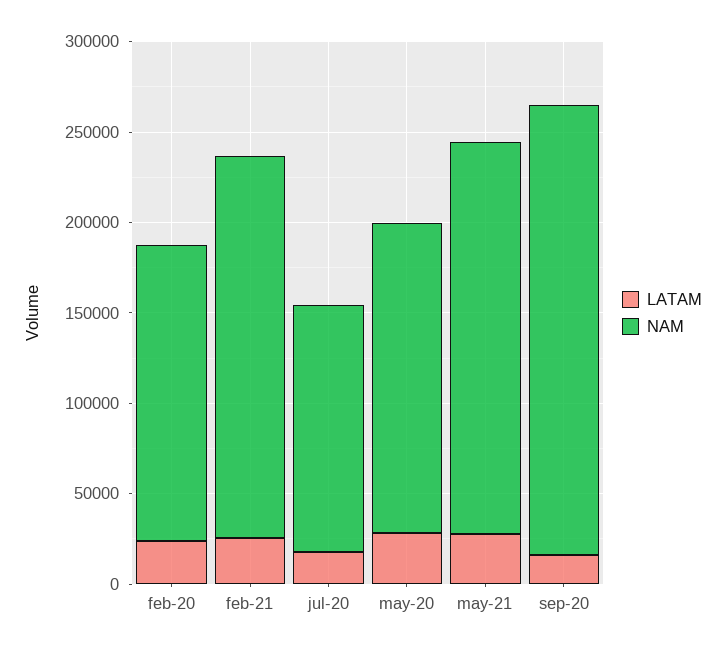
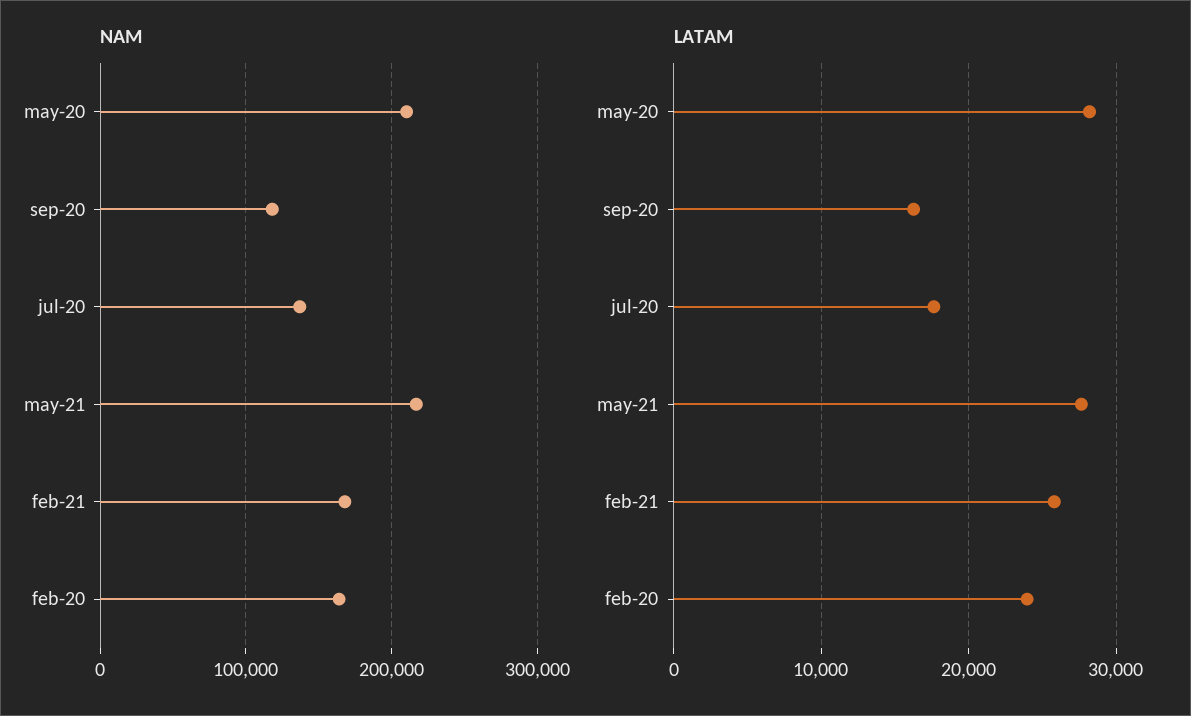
  {
    "LATAM": {
      "feb-20": 24000,
      "feb-21": 26000,
      "jul-20": 18000,
      "may-20": 28000,
      "may-21": 28000,
      "sep-20": 16000
    },
    "NAM": {
      "feb-20": 160000,
-     "feb-21": 210000,
+     "feb-21": 170000,
      "jul-20": 140000,
-     "may-20": 170000,
+     "may-20": 210000,
      "may-21": 220000,
-     "sep-20": 250000
+     "sep-20": 120000
    }
  }

